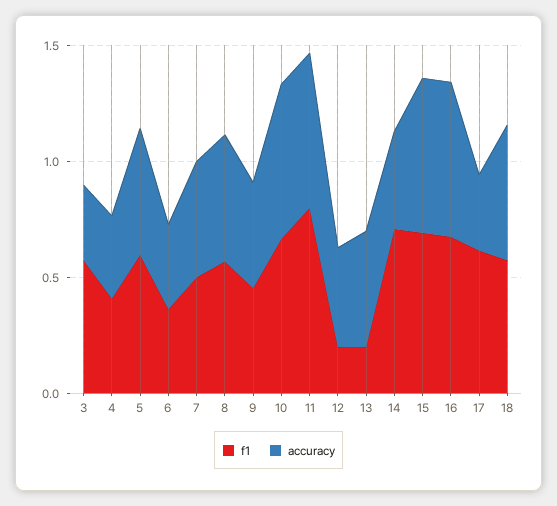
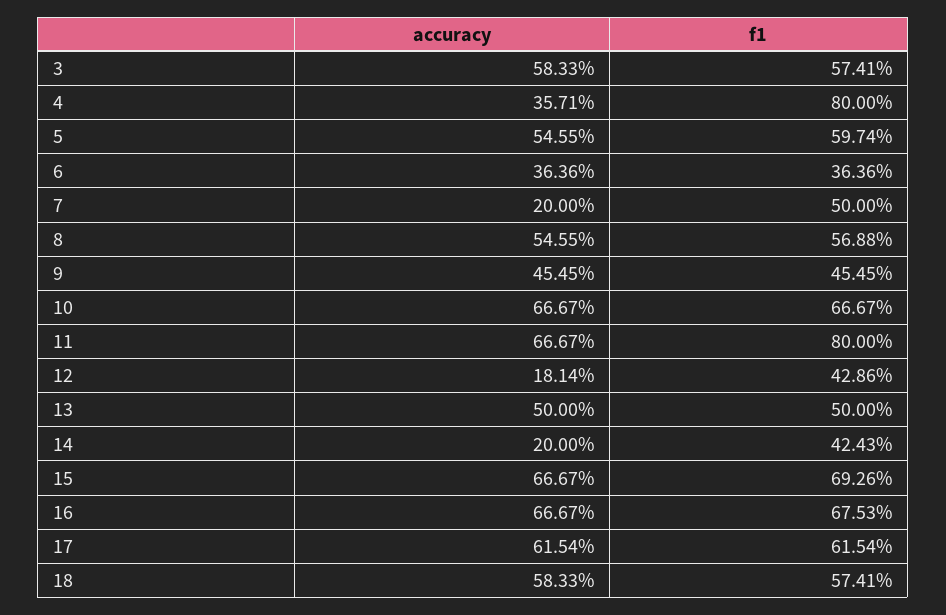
  {
    "f1": {
      "3": 0.5741,
-     "4": 0.4,
+     "4": 0.8,
      "5": 0.5974,
      "6": 0.3636,
      "7": 0.5,
      "8": 0.5688,
      "9": 0.4545,
      "10": 0.6667,
      "11": 0.8,
-     "12": 0.2,
+     "12": 0.4286,
-     "13": 0.2,
+     "13": 0.5,
-     "14": 0.7,
+     "14": 0.4243,
      "15": 0.6926,
      "16": 0.6753,
      "17": 0.6154,
      "18": 0.5741
    },
    "accuracy": {
-     "3": 0.3,
+     "3": 0.5833,
      "4": 0.3571,
      "5": 0.5455,
      "6": 0.3636,
-     "7": 0.5,
+     "7": 0.2,
      "8": 0.5455,
      "9": 0.4545,
      "10": 0.6667,
      "11": 0.6667,
-     "12": 0.4,
+     "12": 0.1814,
      "13": 0.5,
-     "14": 0.4,
+     "14": 0.2,
      "15": 0.6667,
      "16": 0.6667,
-     "17": 0.3,
+     "17": 0.6154,
      "18": 0.5833
    }
  }

